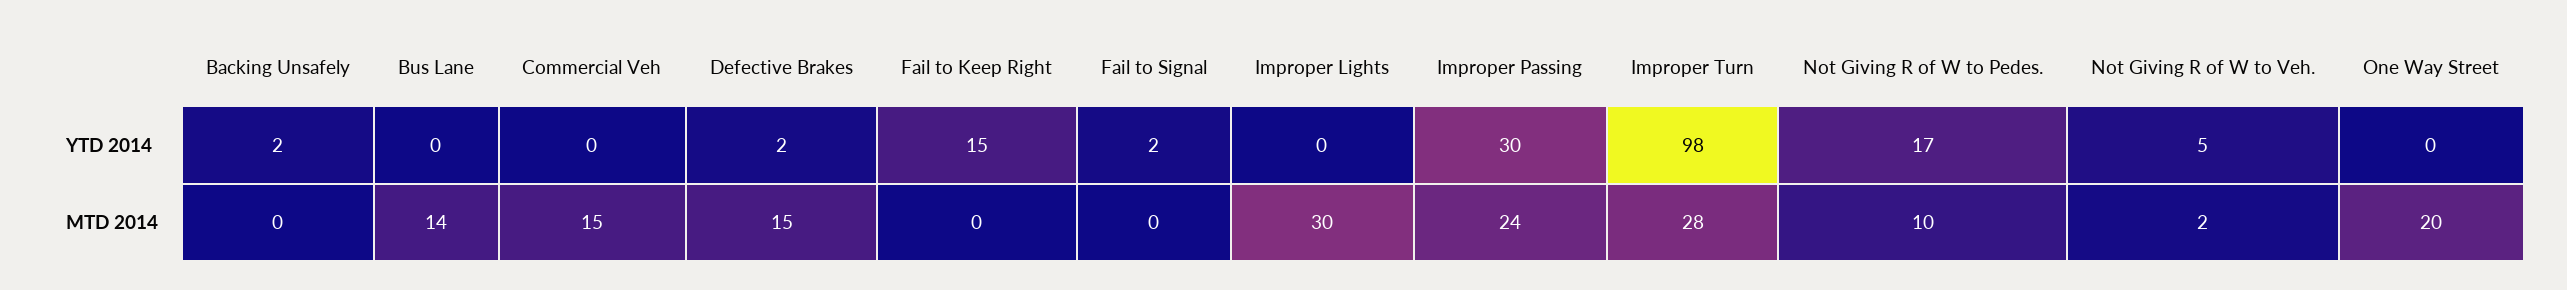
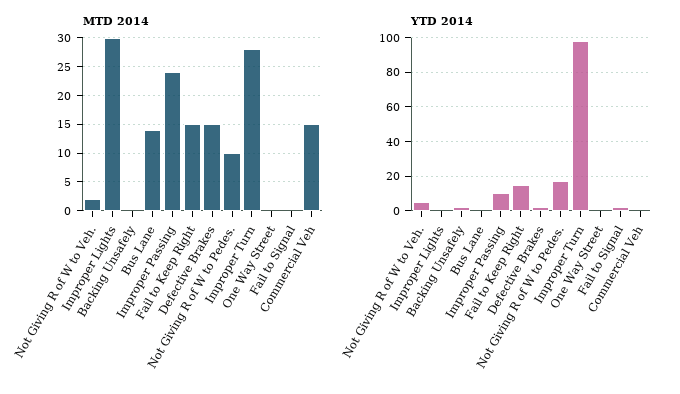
  {
    "YTD 2014": {
      "Backing Unsafely": 2,
      "Bus Lane": 0,
      "Commercial Veh": 0,
      "Defective Brakes": 2,
      "Fail to Keep Right": 15,
      "Fail to Signal": 2,
      "Improper Lights": 0,
-     "Improper Passing": 30,
+     "Improper Passing": 10,
      "Improper Turn": 98,
      "Not Giving R of W to Pedes.": 17,
      "Not Giving R of W to Veh.": 5,
      "One Way Street": 0
    },
    "MTD 2014": {
      "Backing Unsafely": 0,
      "Bus Lane": 14,
      "Commercial Veh": 15,
      "Defective Brakes": 15,
-     "Fail to Keep Right": 0,
+     "Fail to Keep Right": 15,
      "Fail to Signal": 0,
      "Improper Lights": 30,
      "Improper Passing": 24,
      "Improper Turn": 28,
      "Not Giving R of W to Pedes.": 10,
      "Not Giving R of W to Veh.": 2,
-     "One Way Street": 20
+     "One Way Street": 0
    }
  }

